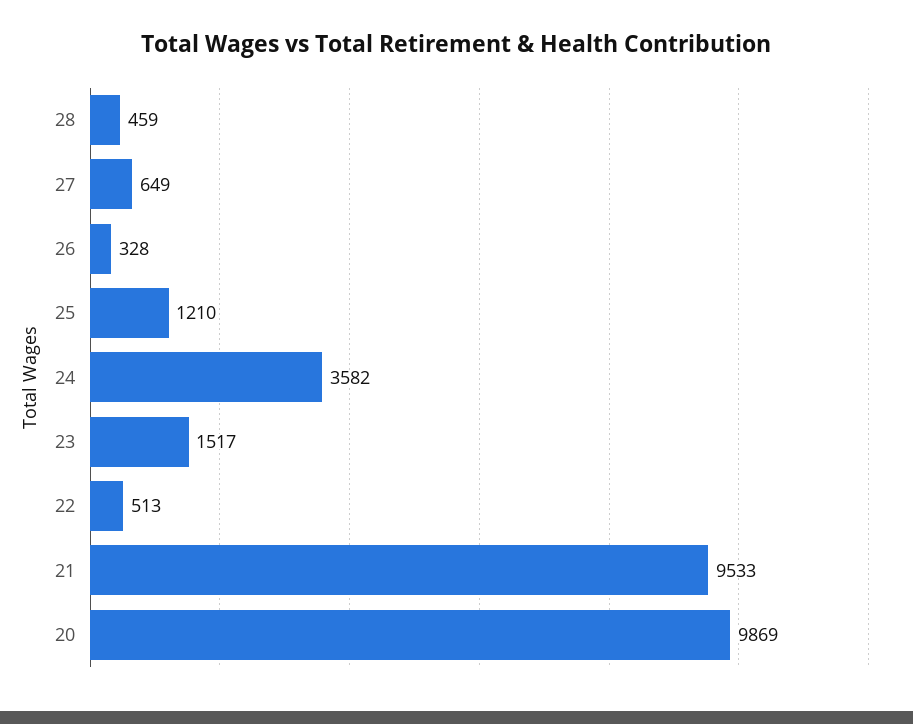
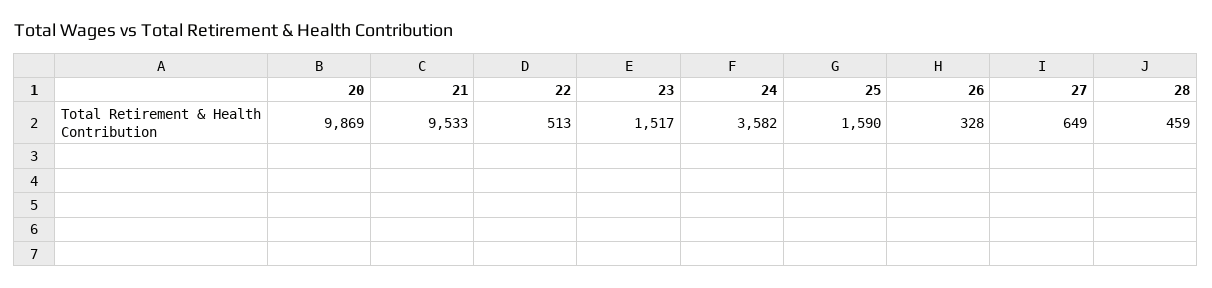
  {
    "28": 459,
    "27": 649,
    "26": 328,
-   "25": 1210,
+   "25": 1590,
    "24": 3582,
    "23": 1517,
    "22": 513,
    "21": 9533,
    "20": 9869
  }

